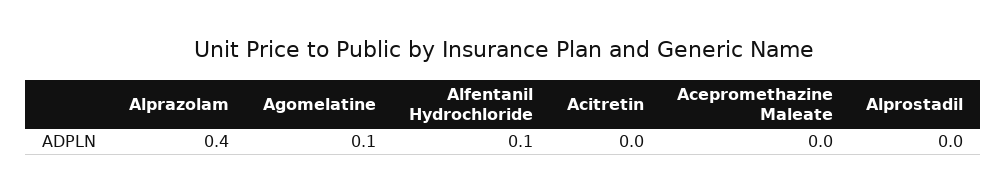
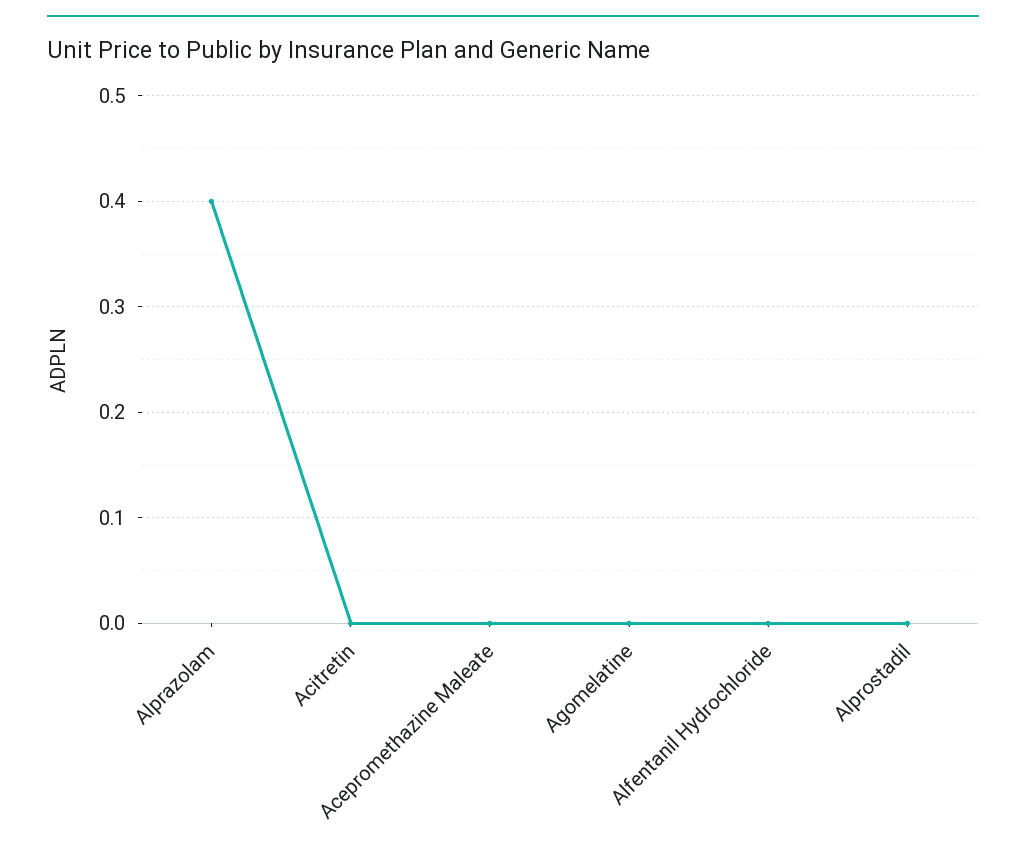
  {
    "Alprazolam": 0.4,
-   "Agomelatine": 0.1,
+   "Agomelatine": 0,
-   "Alfentanil Hydrochloride": 0.1,
+   "Alfentanil Hydrochloride": 0,
    "Acitretin": 0,
    "Acepromethazine Maleate": 0,
    "Alprostadil": 0
  }

